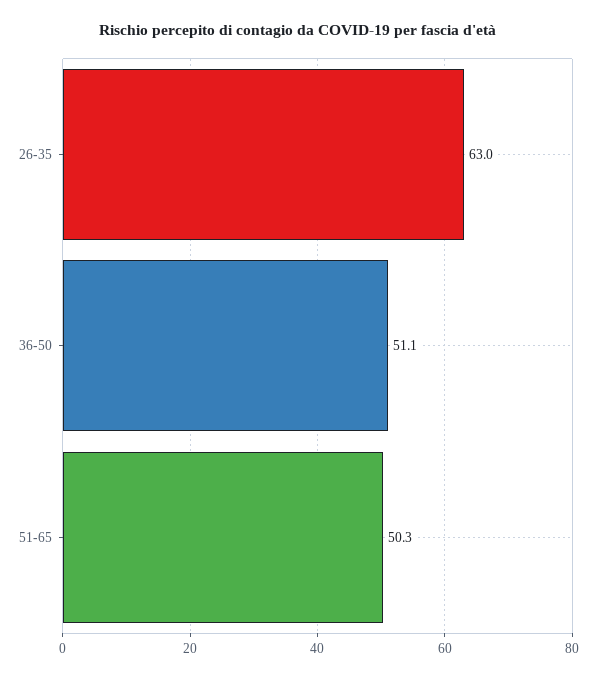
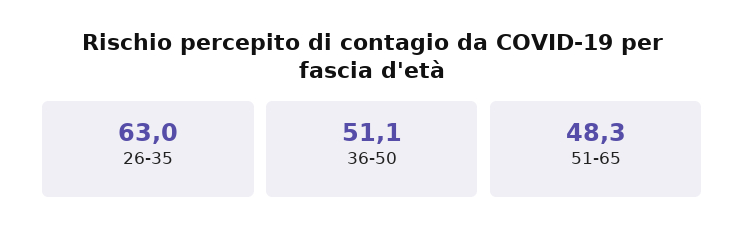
  {
    "26-35": 63,
    "36-50": 51.1,
-   "51-65": 50.3
+   "51-65": 48.3
  }

